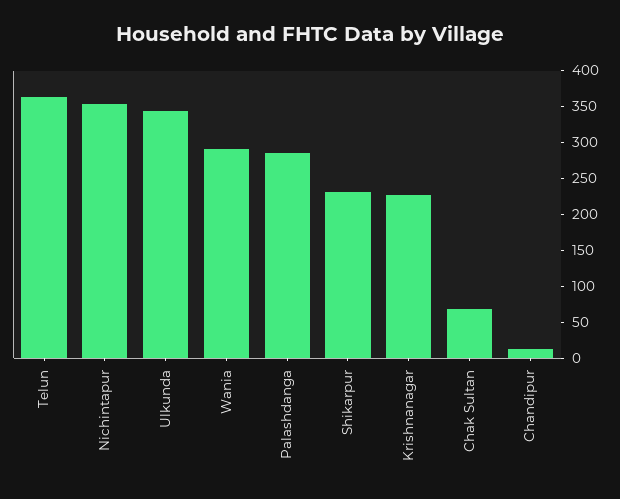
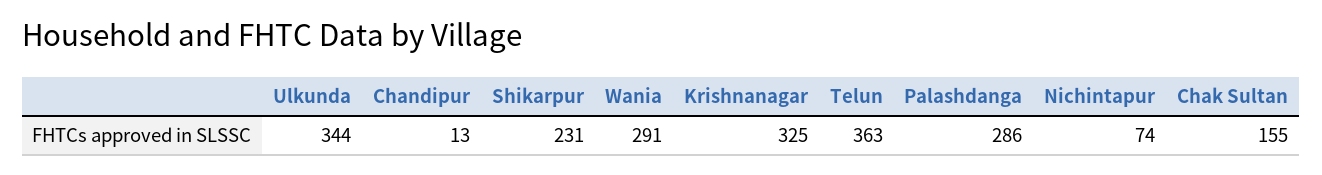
  {
    "Telun": 363,
-   "Nichintapur": 350,
+   "Nichintapur": 74,
    "Ulkunda": 344,
    "Wania": 291,
    "Palashdanga": 286,
    "Shikarpur": 231,
-   "Krishnanagar": 225,
+   "Krishnanagar": 325,
-   "Chak Sultan": 75,
+   "Chak Sultan": 155,
    "Chandipur": 13
  }

